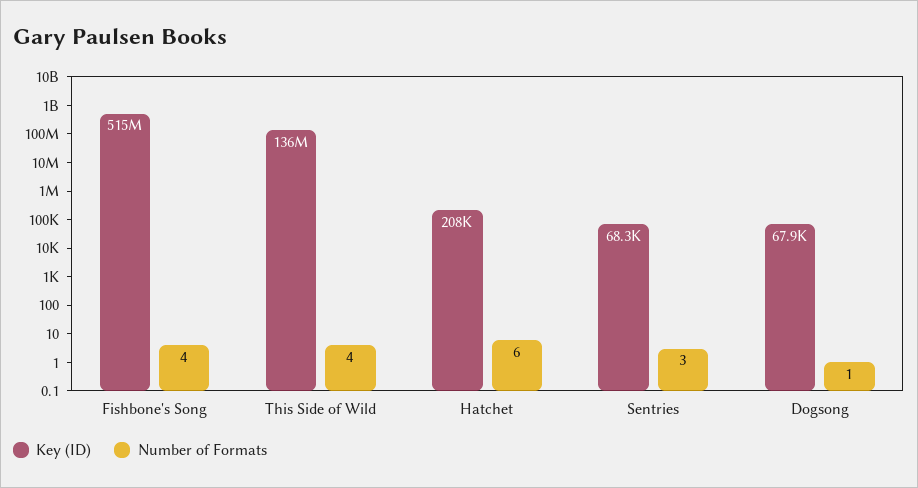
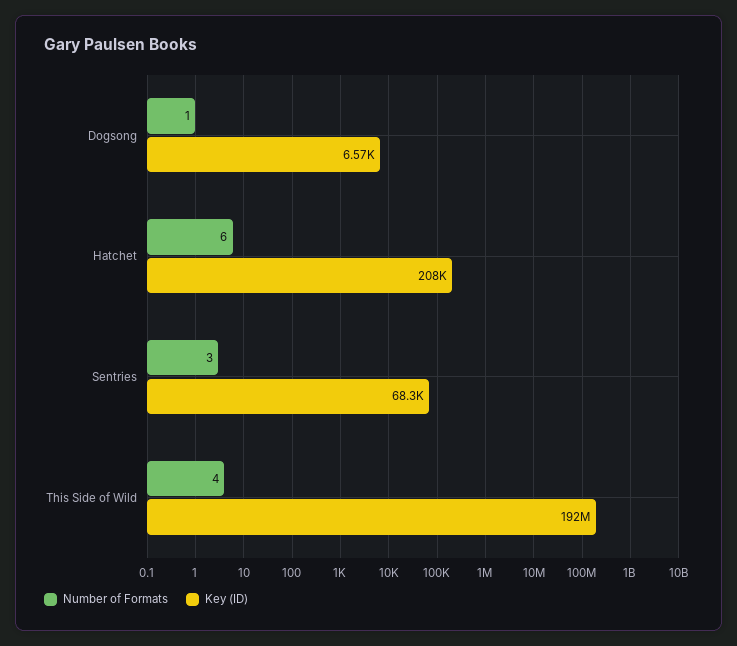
  {
    "Key (ID)": {
-     "Fishbone's Song": 515000000,
-     "This Side of Wild": 136000000,
+     "This Side of Wild": 192000000,
      "Hatchet": 208000,
      "Sentries": 68300,
-     "Dogsong": 67900
+     "Dogsong": 6570
    },
    "Number of Formats": {
-     "Fishbone's Song": 4,
      "This Side of Wild": 4,
      "Hatchet": 6,
      "Sentries": 3,
      "Dogsong": 1
    }
  }

